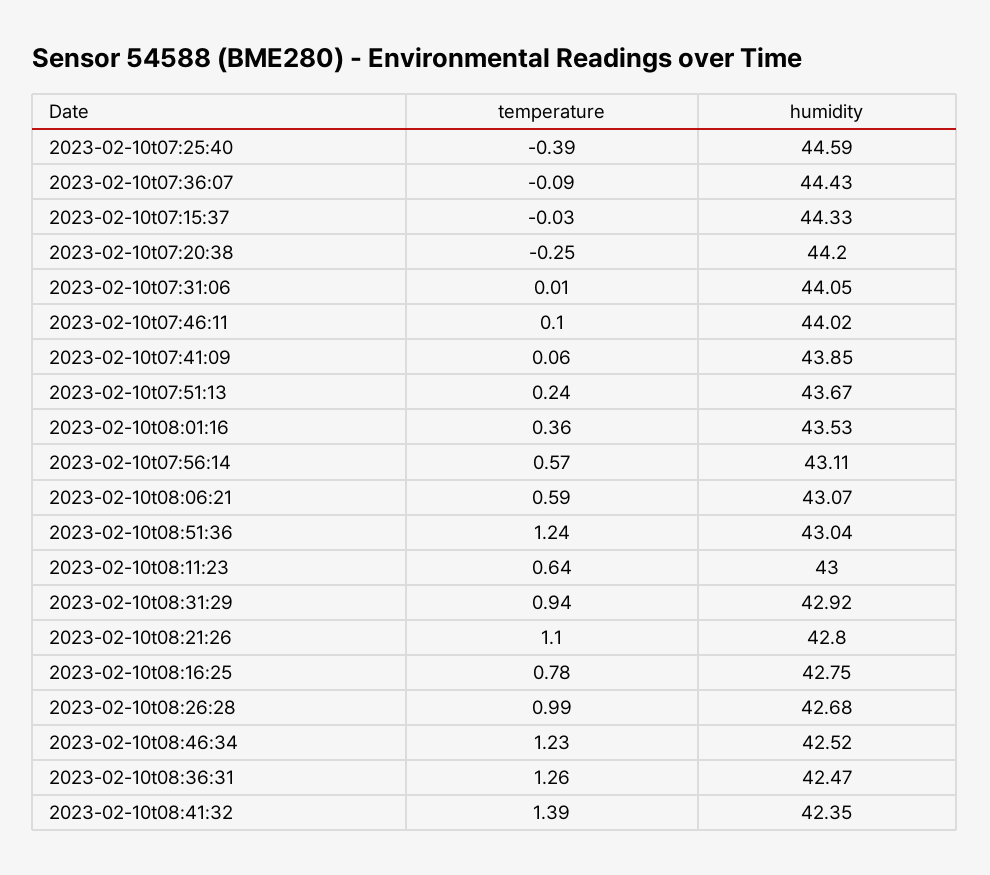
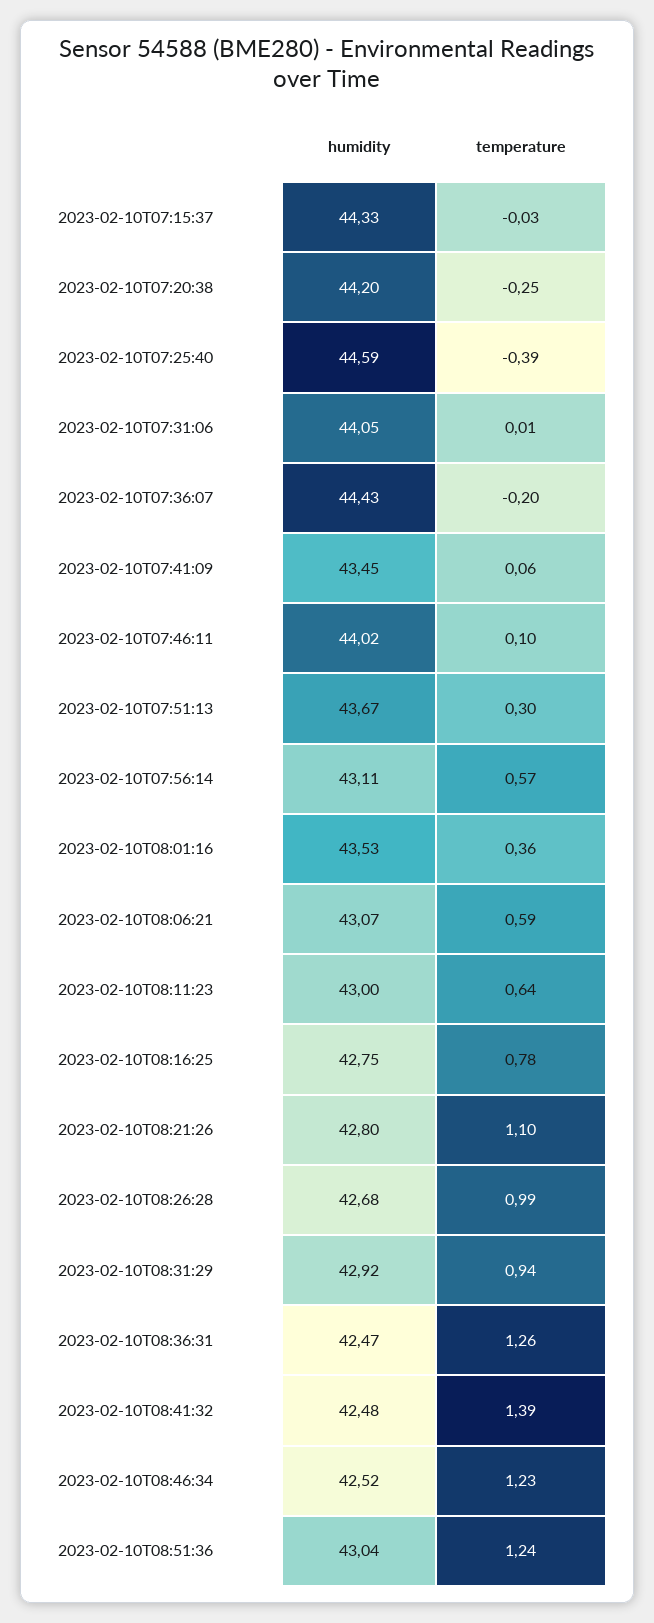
  {
    "temperature": {
      "2023-02-10t07:25:40": -0.39,
-     "2023-02-10t07:36:07": -0.09,
+     "2023-02-10t07:36:07": -0.2,
      "2023-02-10t07:15:37": -0.03,
      "2023-02-10t07:20:38": -0.25,
      "2023-02-10t07:31:06": 0.01,
      "2023-02-10t07:46:11": 0.1,
      "2023-02-10t07:41:09": 0.06,
-     "2023-02-10t07:51:13": 0.24,
+     "2023-02-10t07:51:13": 0.3,
      "2023-02-10t08:01:16": 0.36,
      "2023-02-10t07:56:14": 0.57,
      "2023-02-10t08:06:21": 0.59,
      "2023-02-10t08:51:36": 1.24,
      "2023-02-10t08:11:23": 0.64,
      "2023-02-10t08:31:29": 0.94,
      "2023-02-10t08:21:26": 1.1,
      "2023-02-10t08:16:25": 0.78,
      "2023-02-10t08:26:28": 0.99,
      "2023-02-10t08:46:34": 1.23,
      "2023-02-10t08:36:31": 1.26,
      "2023-02-10t08:41:32": 1.39
    },
    "humidity": {
      "2023-02-10t07:25:40": 44.59,
      "2023-02-10t07:36:07": 44.43,
      "2023-02-10t07:15:37": 44.33,
      "2023-02-10t07:20:38": 44.2,
      "2023-02-10t07:31:06": 44.05,
      "2023-02-10t07:46:11": 44.02,
-     "2023-02-10t07:41:09": 43.85,
+     "2023-02-10t07:41:09": 43.45,
      "2023-02-10t07:51:13": 43.67,
      "2023-02-10t08:01:16": 43.53,
      "2023-02-10t07:56:14": 43.11,
      "2023-02-10t08:06:21": 43.07,
      "2023-02-10t08:51:36": 43.04,
      "2023-02-10t08:11:23": 43,
      "2023-02-10t08:31:29": 42.92,
      "2023-02-10t08:21:26": 42.8,
      "2023-02-10t08:16:25": 42.75,
      "2023-02-10t08:26:28": 42.68,
      "2023-02-10t08:46:34": 42.52,
      "2023-02-10t08:36:31": 42.47,
-     "2023-02-10t08:41:32": 42.35
+     "2023-02-10t08:41:32": 42.48
    }
  }

